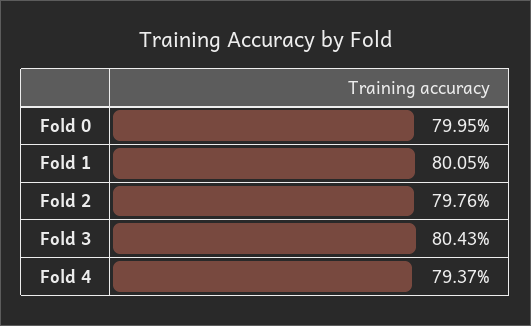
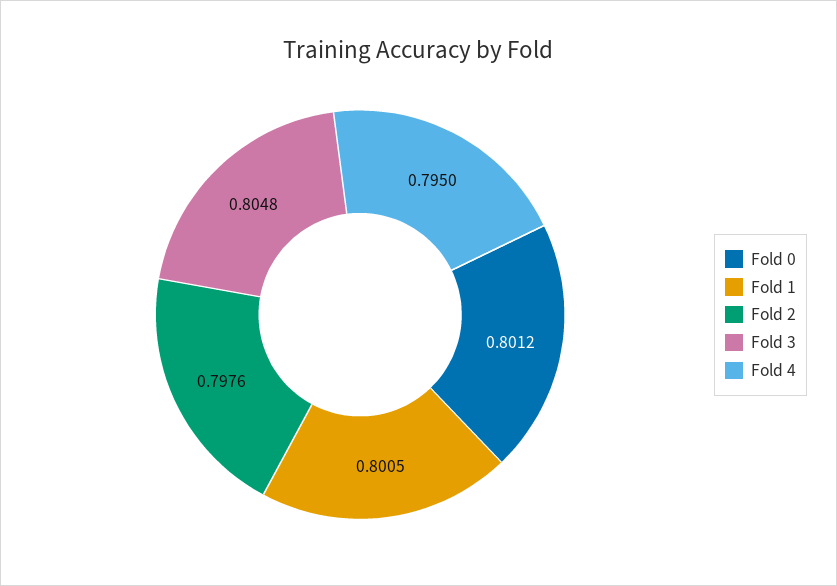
  {
-   "Fold 0": 0.7995,
+   "Fold 0": 0.8012,
    "Fold 1": 0.8005,
    "Fold 2": 0.7976,
-   "Fold 3": 0.8043,
+   "Fold 3": 0.8048,
-   "Fold 4": 0.7937
+   "Fold 4": 0.795
  }

